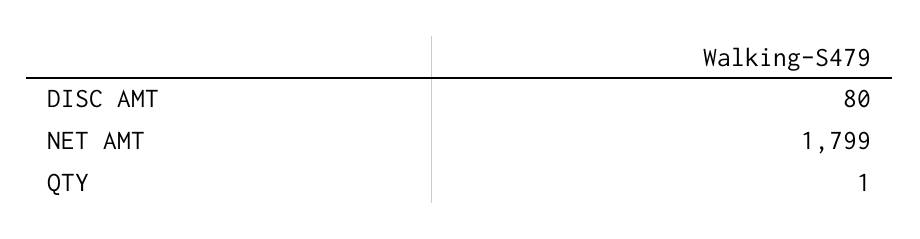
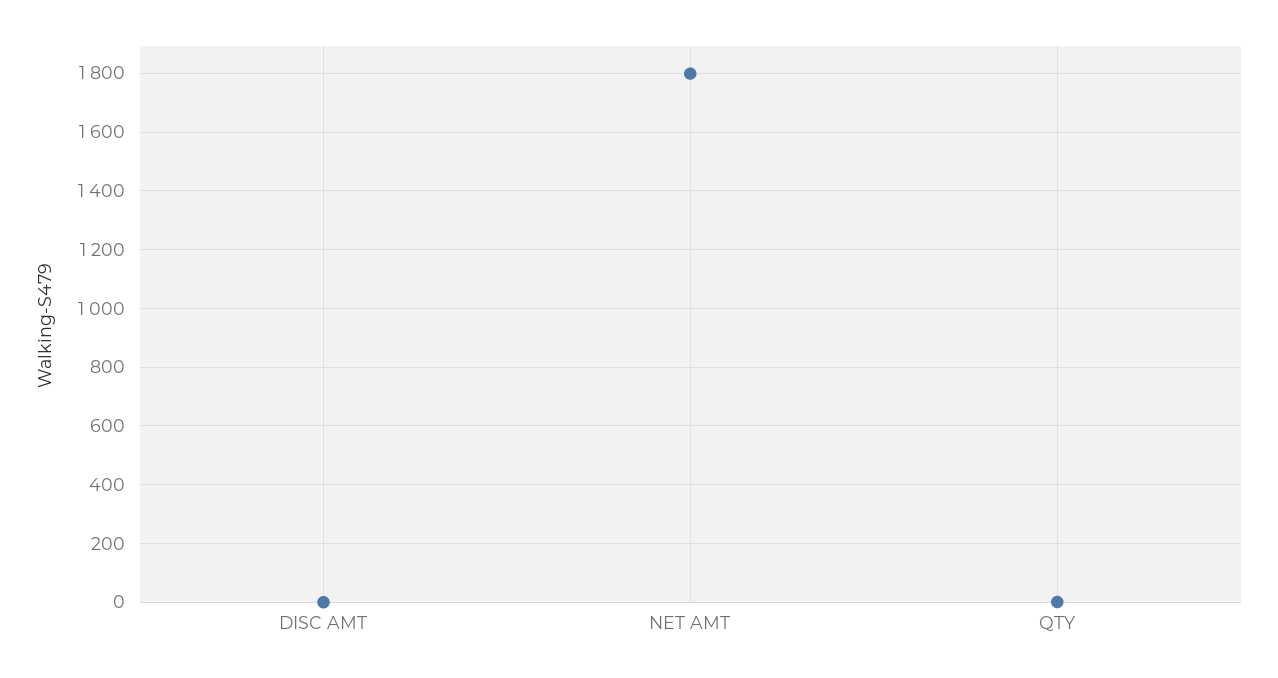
  {
-   "DISC AMT": 80,
+   "DISC AMT": 0,
    "NET AMT": 1799,
    "QTY": 1
  }

